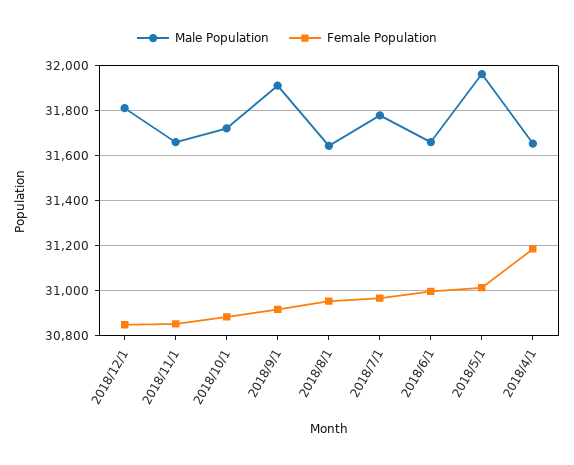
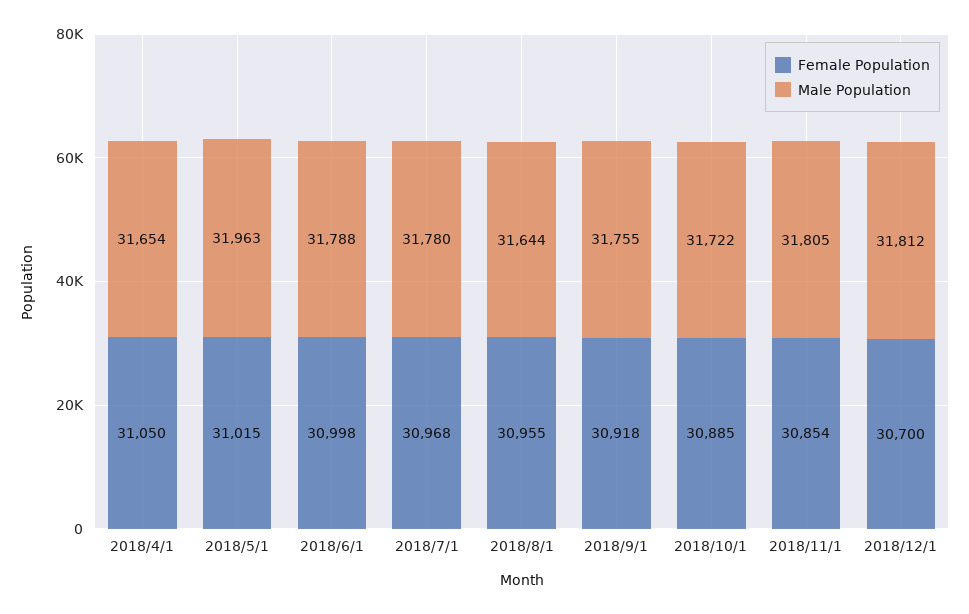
  {
    "Male Population": {
      "2018/12/1": 31812,
-     "2018/11/1": 31650,
+     "2018/11/1": 31805,
      "2018/10/1": 31722,
-     "2018/9/1": 31900,
+     "2018/9/1": 31755,
      "2018/8/1": 31644,
      "2018/7/1": 31780,
-     "2018/6/1": 31650,
+     "2018/6/1": 31788,
      "2018/5/1": 31963,
      "2018/4/1": 31654
    },
    "Female Population": {
-     "2018/12/1": 30850,
+     "2018/12/1": 30700,
      "2018/11/1": 30854,
      "2018/10/1": 30885,
      "2018/9/1": 30918,
      "2018/8/1": 30955,
      "2018/7/1": 30968,
      "2018/6/1": 30998,
      "2018/5/1": 31015,
-     "2018/4/1": 31200
+     "2018/4/1": 31050
    }
  }

